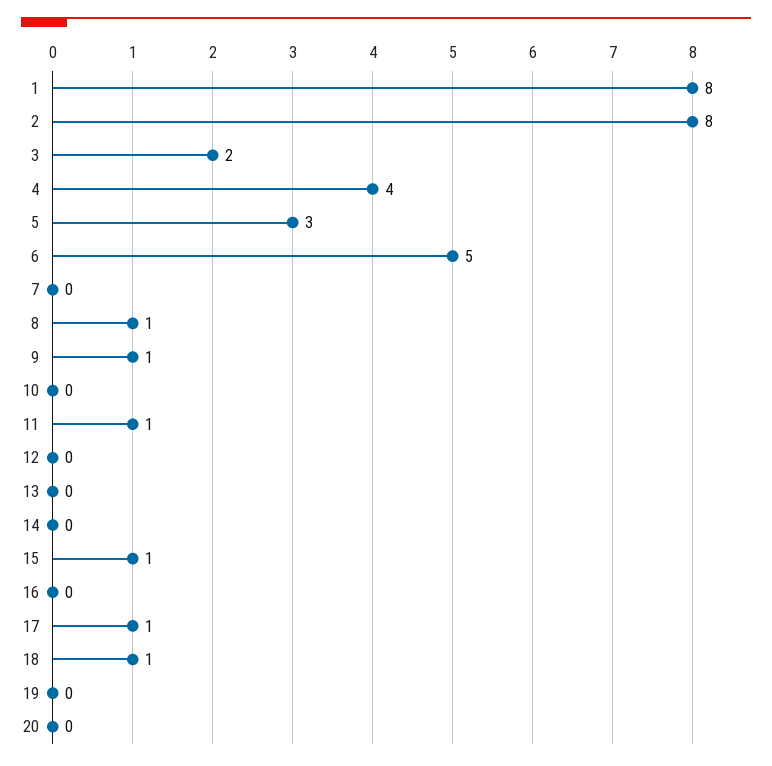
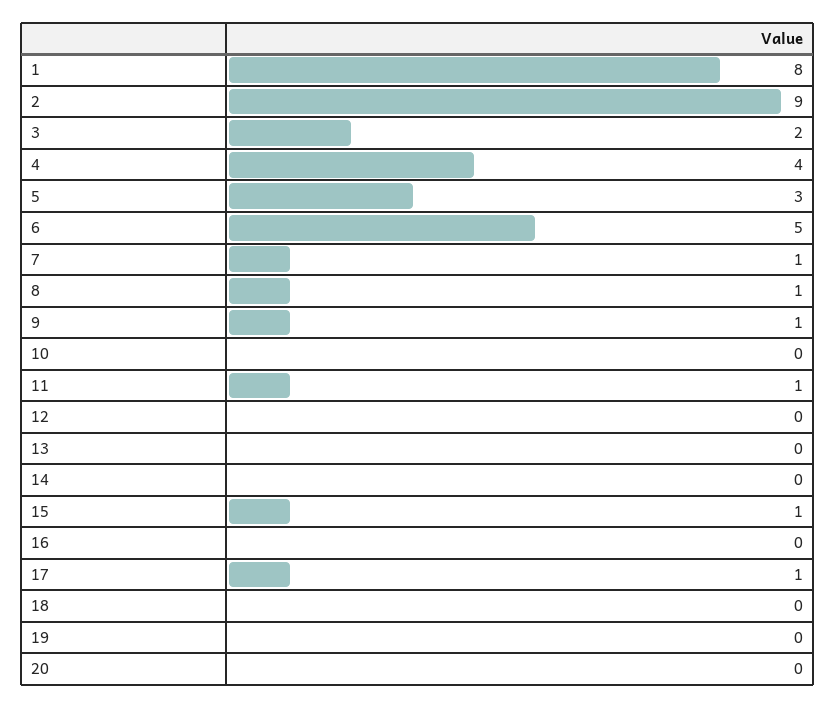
  {
    "1": 8,
-   "2": 8,
+   "2": 9,
    "3": 2,
    "4": 4,
    "5": 3,
    "6": 5,
-   "7": 0,
+   "7": 1,
    "8": 1,
    "9": 1,
    "10": 0,
    "11": 1,
    "12": 0,
    "13": 0,
    "14": 0,
    "15": 1,
    "16": 0,
    "17": 1,
-   "18": 1,
+   "18": 0,
    "19": 0,
    "20": 0
  }

